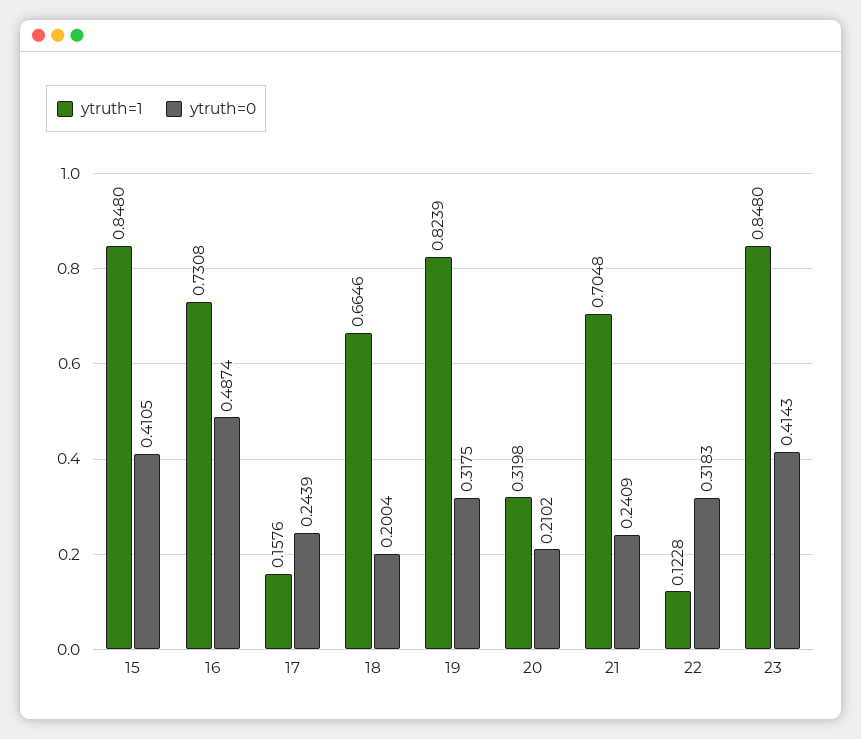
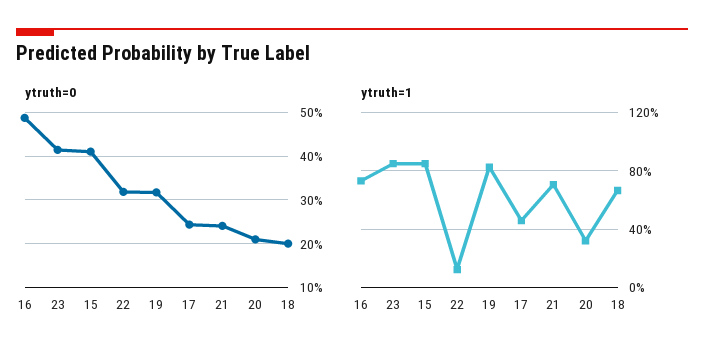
  {
    "ytruth=1": {
      "15": 0.848,
      "16": 0.7308,
-     "17": 0.1576,
+     "17": 0.45,
      "18": 0.6646,
      "19": 0.8239,
      "20": 0.3198,
      "21": 0.7048,
      "22": 0.1228,
      "23": 0.848
    },
    "ytruth=0": {
      "15": 0.4105,
      "16": 0.4874,
      "17": 0.2439,
      "18": 0.2004,
      "19": 0.3175,
      "20": 0.2102,
      "21": 0.2409,
      "22": 0.3183,
      "23": 0.4143
    }
  }

